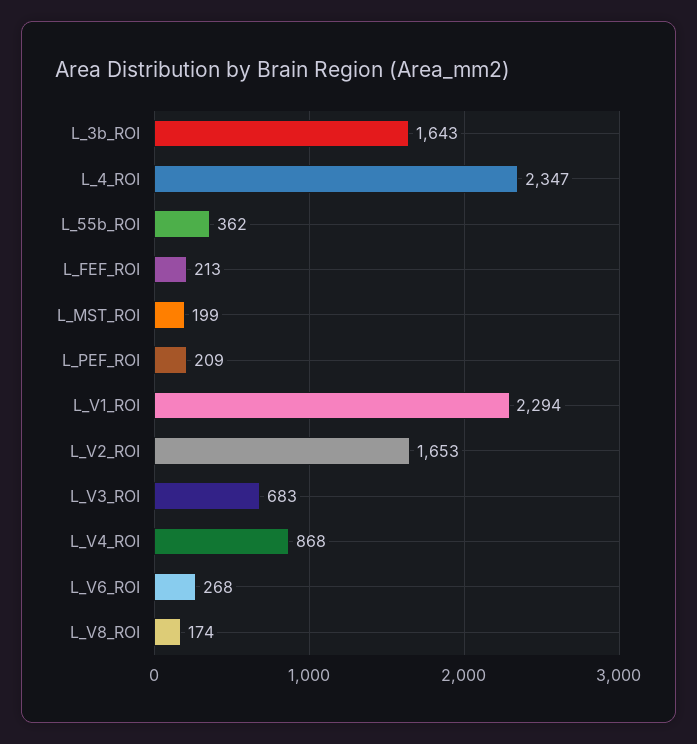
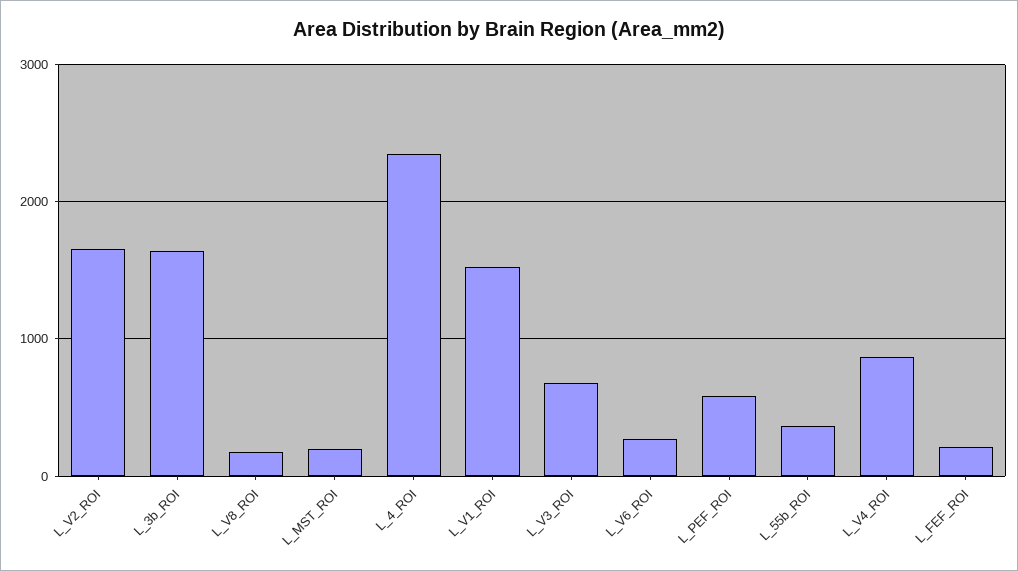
  {
    "L_3b_ROI": 1643,
    "L_4_ROI": 2347,
    "L_55b_ROI": 362,
    "L_FEF_ROI": 213,
    "L_MST_ROI": 199,
-   "L_PEF_ROI": 209,
+   "L_PEF_ROI": 600,
-   "L_V1_ROI": 2294,
+   "L_V1_ROI": 1500,
    "L_V2_ROI": 1653,
    "L_V3_ROI": 683,
    "L_V4_ROI": 868,
    "L_V6_ROI": 268,
    "L_V8_ROI": 174
  }

